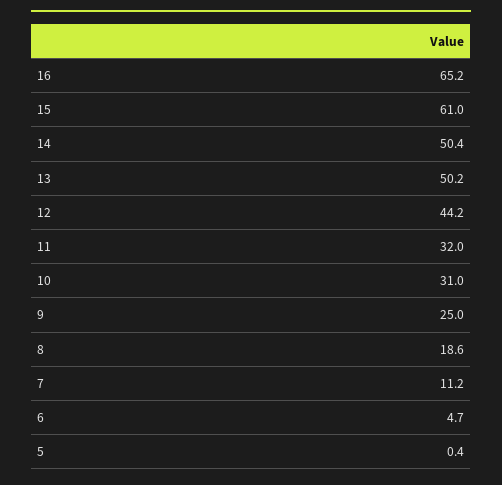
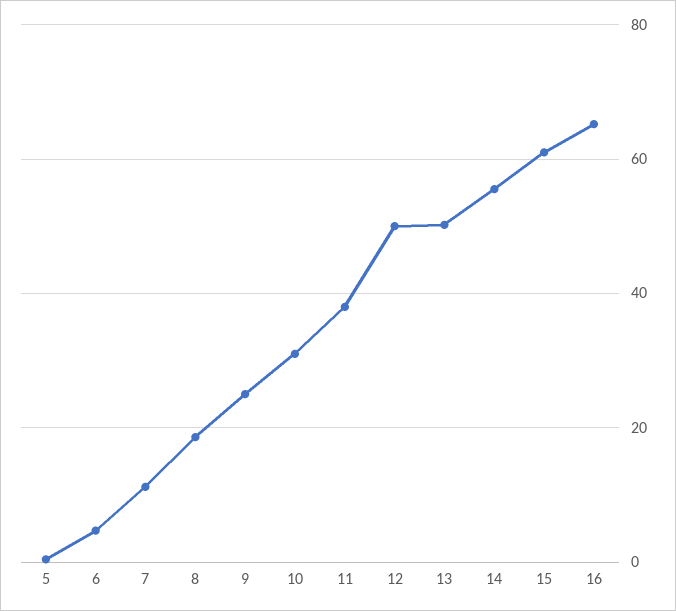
  {
    "16": 65.2,
    "15": 61,
-   "14": 50.4,
+   "14": 56,
    "13": 50.2,
-   "12": 44.2,
+   "12": 50,
-   "11": 32,
+   "11": 38,
    "10": 31,
    "9": 25,
    "8": 18.6,
    "7": 11.2,
    "6": 4.7,
    "5": 0.4
  }

